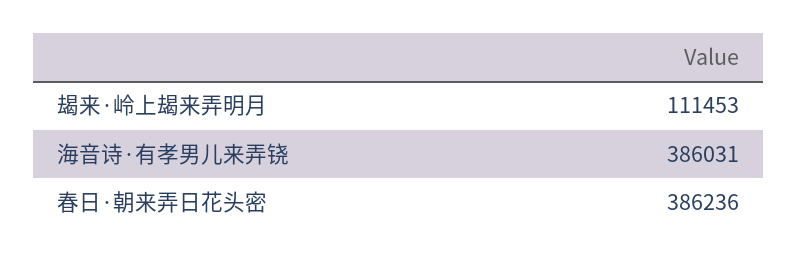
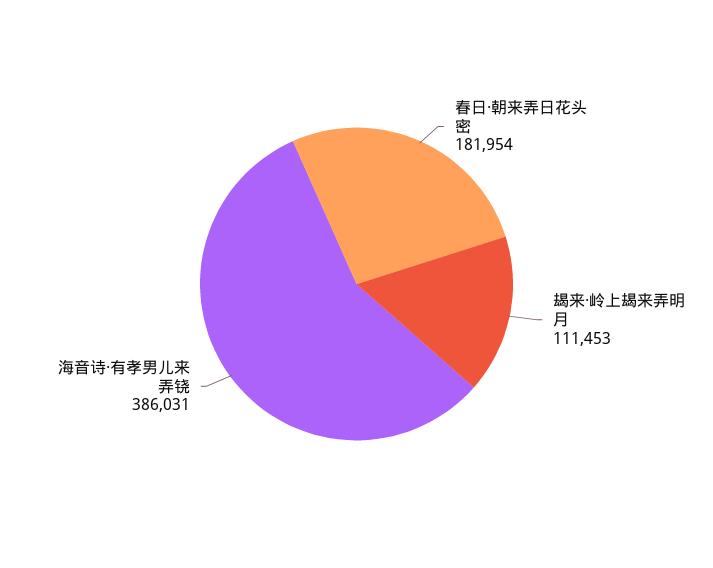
  {
    "朅来·岭上朅来弄明月": 111453,
    "海音诗·有孝男儿来弄铙": 386031,
-   "春日·朝来弄日花头密": 386236
+   "春日·朝来弄日花头密": 181954
  }

